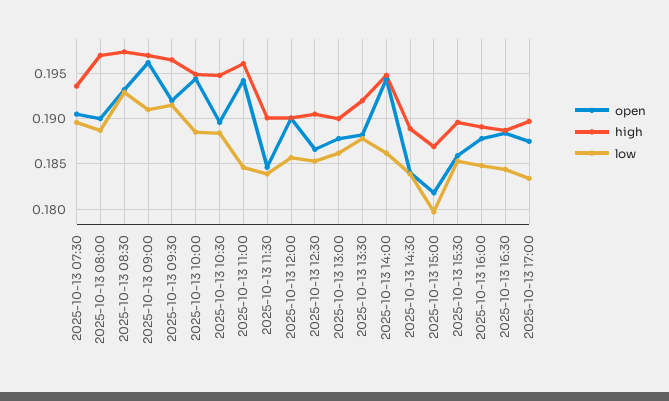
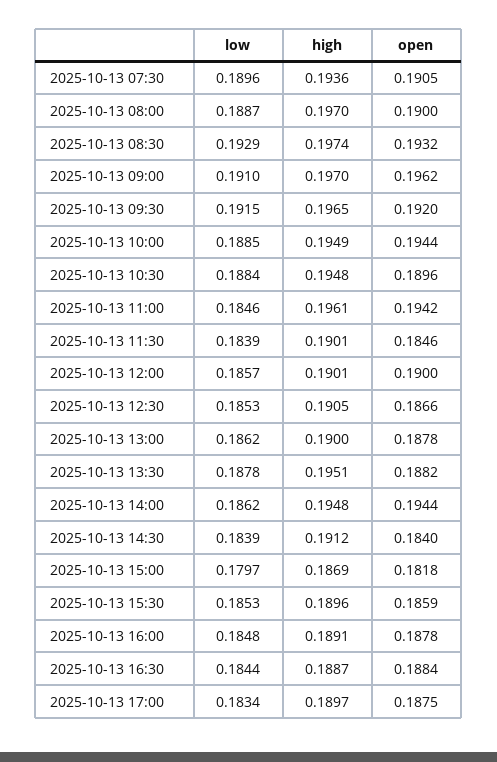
  {
    "open": {
      "2025-10-13 07:30": 0.1905,
      "2025-10-13 08:00": 0.19,
      "2025-10-13 08:30": 0.1932,
      "2025-10-13 09:00": 0.1962,
      "2025-10-13 09:30": 0.192,
      "2025-10-13 10:00": 0.1944,
      "2025-10-13 10:30": 0.1896,
      "2025-10-13 11:00": 0.1942,
      "2025-10-13 11:30": 0.1846,
      "2025-10-13 12:00": 0.19,
      "2025-10-13 12:30": 0.1866,
      "2025-10-13 13:00": 0.1878,
      "2025-10-13 13:30": 0.1882,
      "2025-10-13 14:00": 0.1944,
      "2025-10-13 14:30": 0.184,
      "2025-10-13 15:00": 0.1818,
      "2025-10-13 15:30": 0.1859,
      "2025-10-13 16:00": 0.1878,
      "2025-10-13 16:30": 0.1884,
      "2025-10-13 17:00": 0.1875
    },
    "high": {
      "2025-10-13 07:30": 0.1936,
      "2025-10-13 08:00": 0.197,
      "2025-10-13 08:30": 0.1974,
      "2025-10-13 09:00": 0.197,
      "2025-10-13 09:30": 0.1965,
      "2025-10-13 10:00": 0.1949,
      "2025-10-13 10:30": 0.1948,
      "2025-10-13 11:00": 0.1961,
      "2025-10-13 11:30": 0.1901,
      "2025-10-13 12:00": 0.1901,
      "2025-10-13 12:30": 0.1905,
      "2025-10-13 13:00": 0.19,
-     "2025-10-13 13:30": 0.192,
+     "2025-10-13 13:30": 0.1951,
      "2025-10-13 14:00": 0.1948,
-     "2025-10-13 14:30": 0.189,
+     "2025-10-13 14:30": 0.1912,
      "2025-10-13 15:00": 0.1869,
      "2025-10-13 15:30": 0.1896,
      "2025-10-13 16:00": 0.1891,
      "2025-10-13 16:30": 0.1887,
      "2025-10-13 17:00": 0.1897
    },
    "low": {
      "2025-10-13 07:30": 0.1896,
      "2025-10-13 08:00": 0.1887,
      "2025-10-13 08:30": 0.1929,
      "2025-10-13 09:00": 0.191,
      "2025-10-13 09:30": 0.1915,
      "2025-10-13 10:00": 0.1885,
      "2025-10-13 10:30": 0.1884,
      "2025-10-13 11:00": 0.1846,
      "2025-10-13 11:30": 0.1839,
      "2025-10-13 12:00": 0.1857,
      "2025-10-13 12:30": 0.1853,
      "2025-10-13 13:00": 0.1862,
      "2025-10-13 13:30": 0.1878,
      "2025-10-13 14:00": 0.1862,
      "2025-10-13 14:30": 0.1839,
      "2025-10-13 15:00": 0.1797,
      "2025-10-13 15:30": 0.1853,
      "2025-10-13 16:00": 0.1848,
      "2025-10-13 16:30": 0.1844,
      "2025-10-13 17:00": 0.1834
    }
  }

